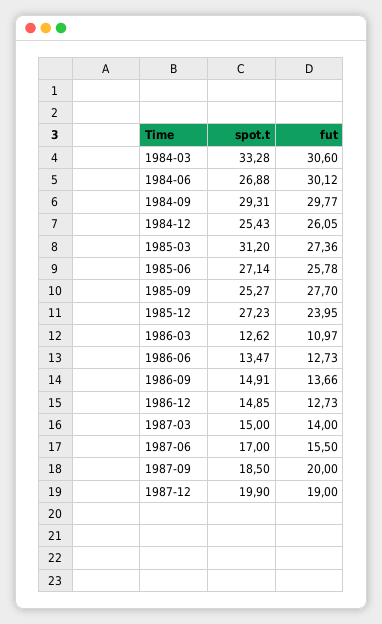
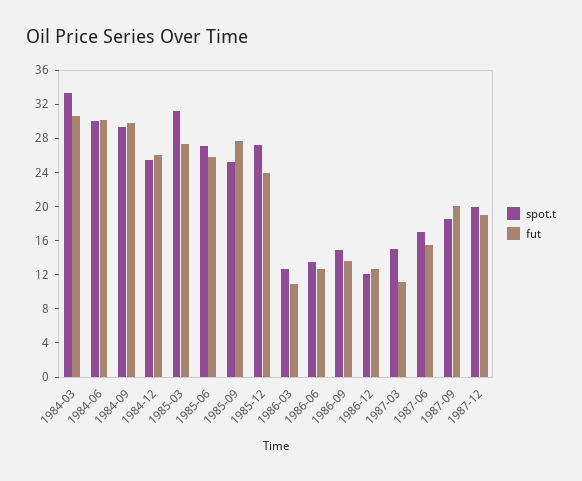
  {
    "spot.t": {
      "1984-03": 33.28,
-     "1984-06": 26.88,
+     "1984-06": 30,
      "1984-09": 29.31,
      "1984-12": 25.43,
      "1985-03": 31.2,
      "1985-06": 27.14,
      "1985-09": 25.27,
      "1985-12": 27.23,
      "1986-03": 12.62,
      "1986-06": 13.47,
      "1986-09": 14.91,
-     "1986-12": 14.85,
+     "1986-12": 12,
      "1987-03": 15,
      "1987-06": 17,
      "1987-09": 18.5,
      "1987-12": 19.9
    },
    "fut": {
      "1984-03": 30.6,
      "1984-06": 30.12,
      "1984-09": 29.77,
      "1984-12": 26.05,
      "1985-03": 27.36,
      "1985-06": 25.78,
      "1985-09": 27.7,
      "1985-12": 23.95,
      "1986-03": 10.97,
      "1986-06": 12.73,
      "1986-09": 13.66,
      "1986-12": 12.73,
-     "1987-03": 14,
+     "1987-03": 11,
      "1987-06": 15.5,
      "1987-09": 20,
      "1987-12": 19
    }
  }

